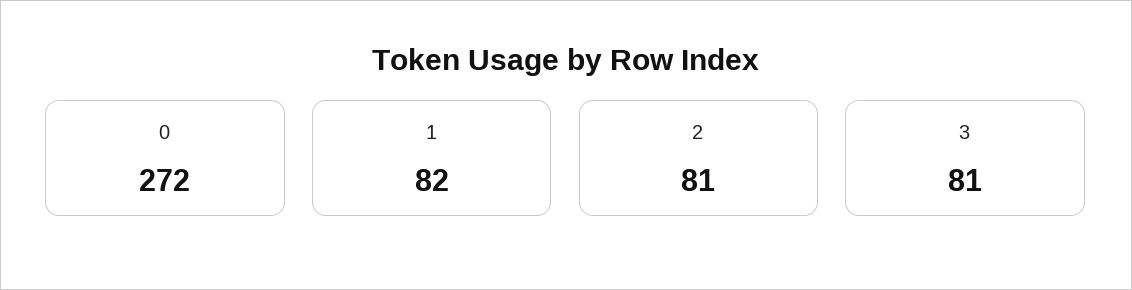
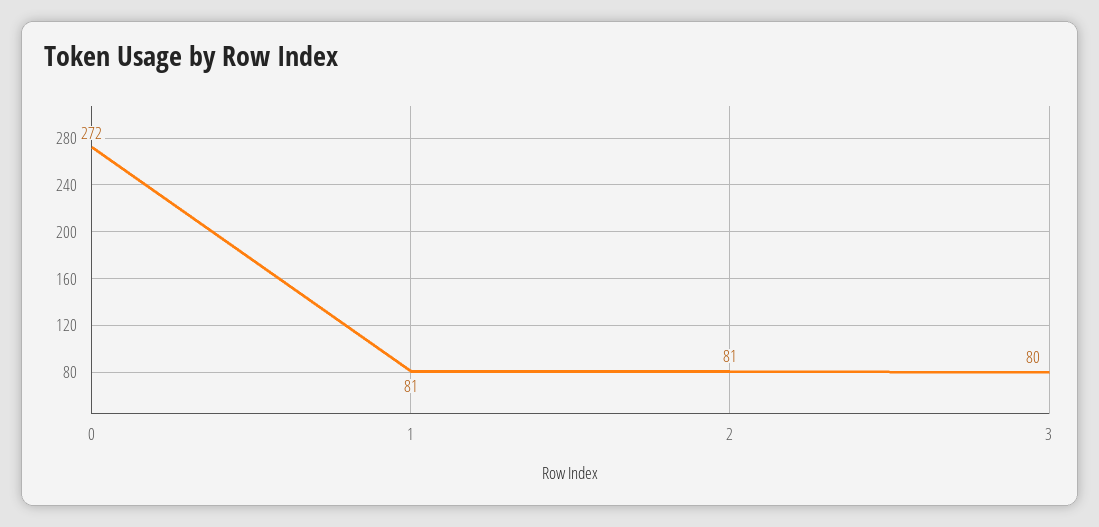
  {
    "0": 272,
-   "1": 82,
+   "1": 81,
    "2": 81,
-   "3": 81
+   "3": 80
  }

